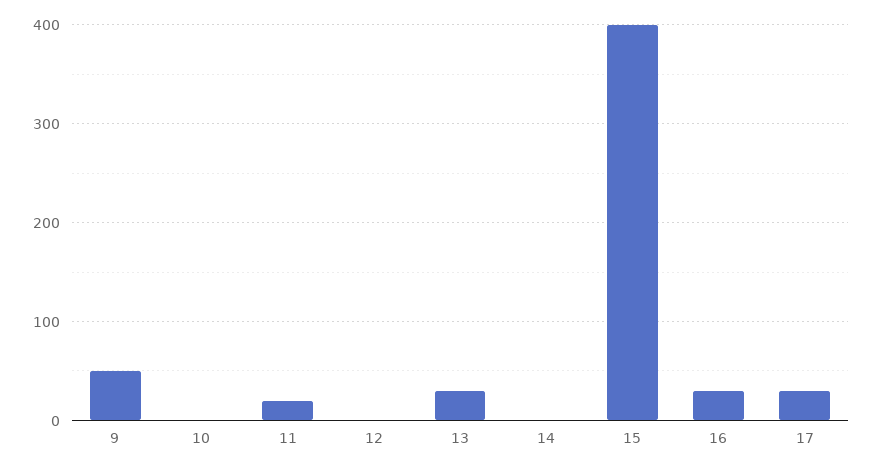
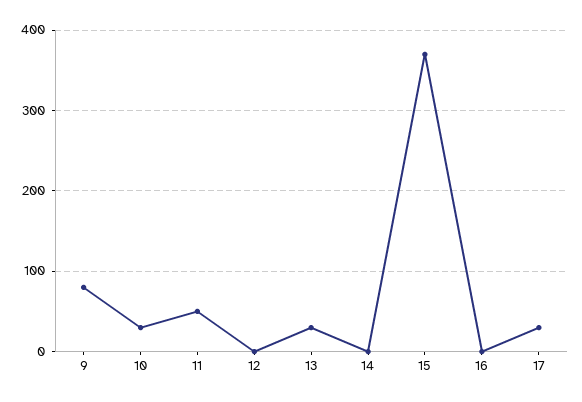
  {
-   "9": 50,
+   "9": 80,
-   "10": 0,
+   "10": 30,
-   "11": 20,
+   "11": 50,
    "12": 0,
    "13": 30,
    "14": 0,
-   "15": 400,
+   "15": 370,
-   "16": 30,
+   "16": 0,
    "17": 30
  }

